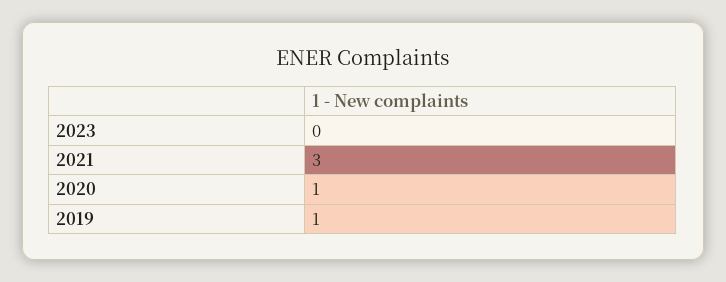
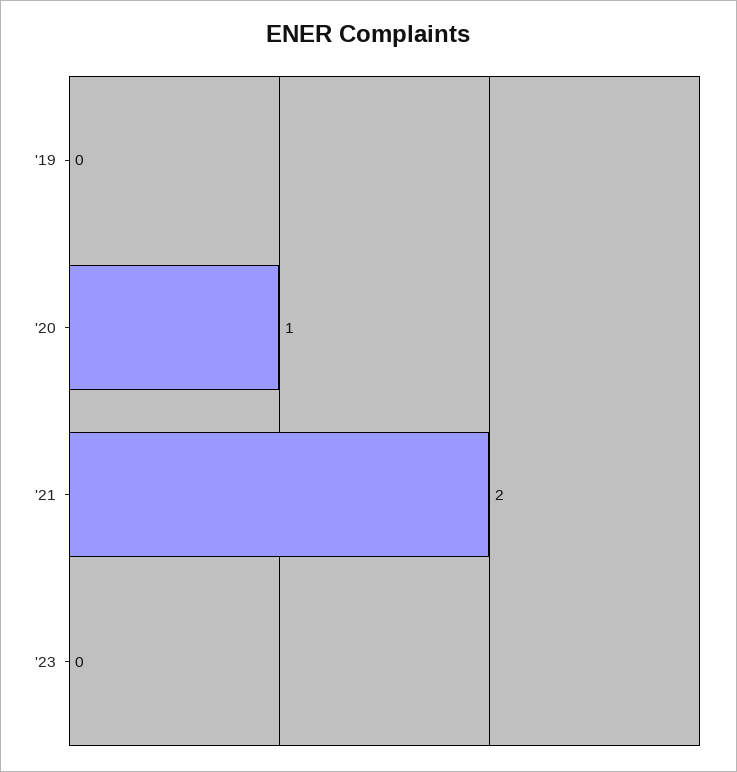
  {
    "2023": 0,
-   "2021": 3,
+   "2021": 2,
    "2020": 1,
-   "2019": 1
+   "2019": 0
  }

